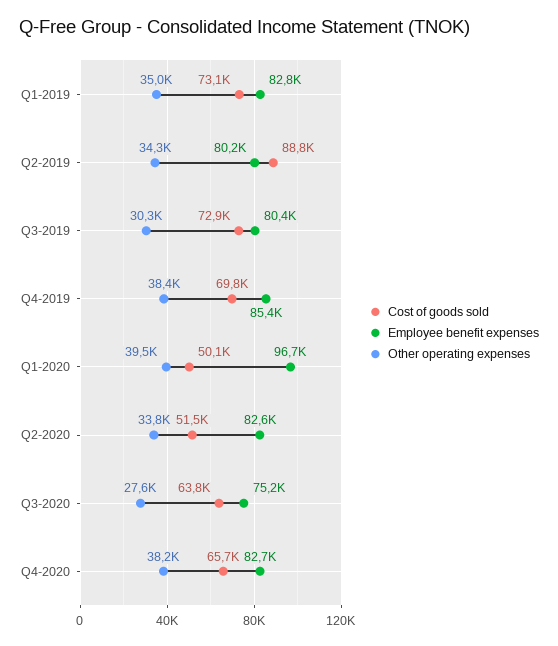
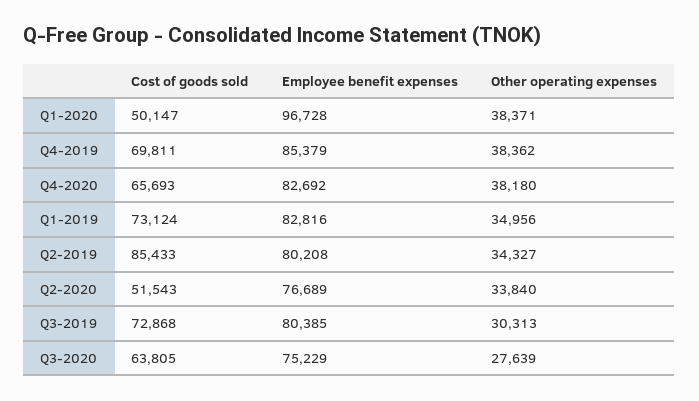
  {
    "Cost of goods sold": {
      "Q1-2019": 73124,
-     "Q2-2019": 88800,
+     "Q2-2019": 85433,
      "Q3-2019": 72868,
      "Q4-2019": 69811,
      "Q1-2020": 50147,
      "Q2-2020": 51543,
      "Q3-2020": 63805,
      "Q4-2020": 65693
    },
    "Employee benefit expenses": {
      "Q1-2019": 82816,
      "Q2-2019": 80208,
      "Q3-2019": 80385,
      "Q4-2019": 85379,
      "Q1-2020": 96728,
-     "Q2-2020": 82600,
+     "Q2-2020": 76689,
      "Q3-2020": 75229,
      "Q4-2020": 82692
    },
    "Other operating expenses": {
      "Q1-2019": 34956,
      "Q2-2019": 34327,
      "Q3-2019": 30313,
      "Q4-2019": 38362,
-     "Q1-2020": 39500,
+     "Q1-2020": 38371,
      "Q2-2020": 33840,
      "Q3-2020": 27639,
      "Q4-2020": 38180
    }
  }

